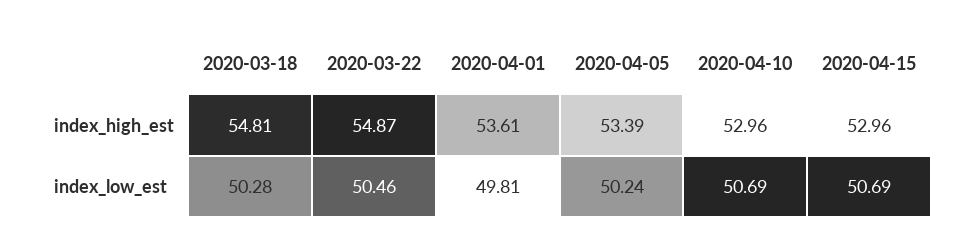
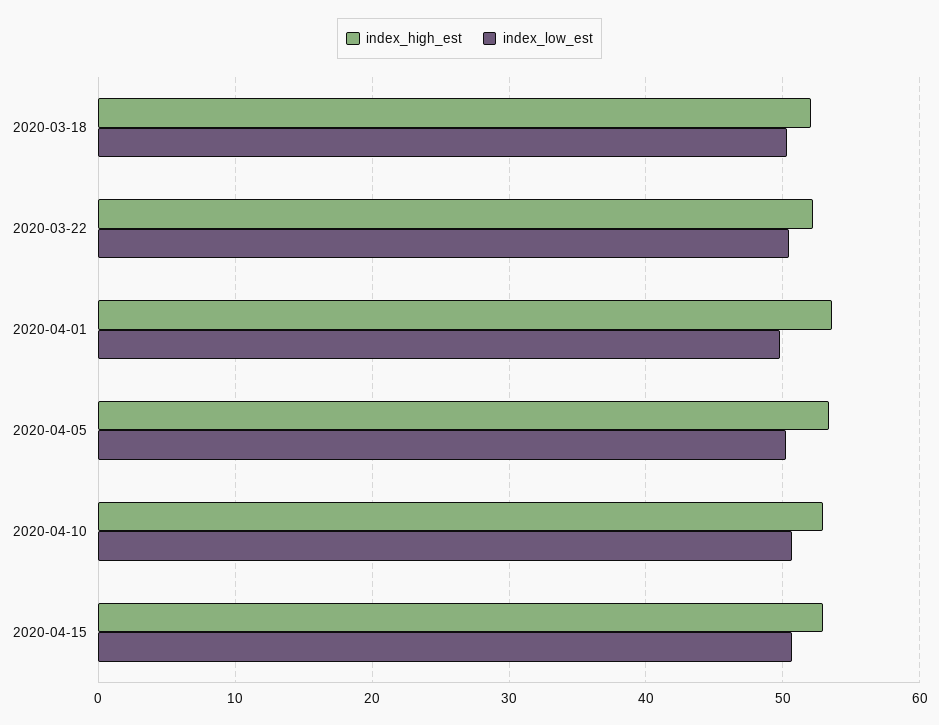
  {
    "index_high_est": {
-     "2020-03-18": 54.81,
+     "2020-03-18": 52,
-     "2020-03-22": 54.87,
+     "2020-03-22": 52,
      "2020-04-01": 53.61,
      "2020-04-05": 53.39,
      "2020-04-10": 52.96,
      "2020-04-15": 52.96
    },
    "index_low_est": {
      "2020-03-18": 50.28,
      "2020-03-22": 50.46,
      "2020-04-01": 49.81,
      "2020-04-05": 50.24,
      "2020-04-10": 50.69,
      "2020-04-15": 50.69
    }
  }

